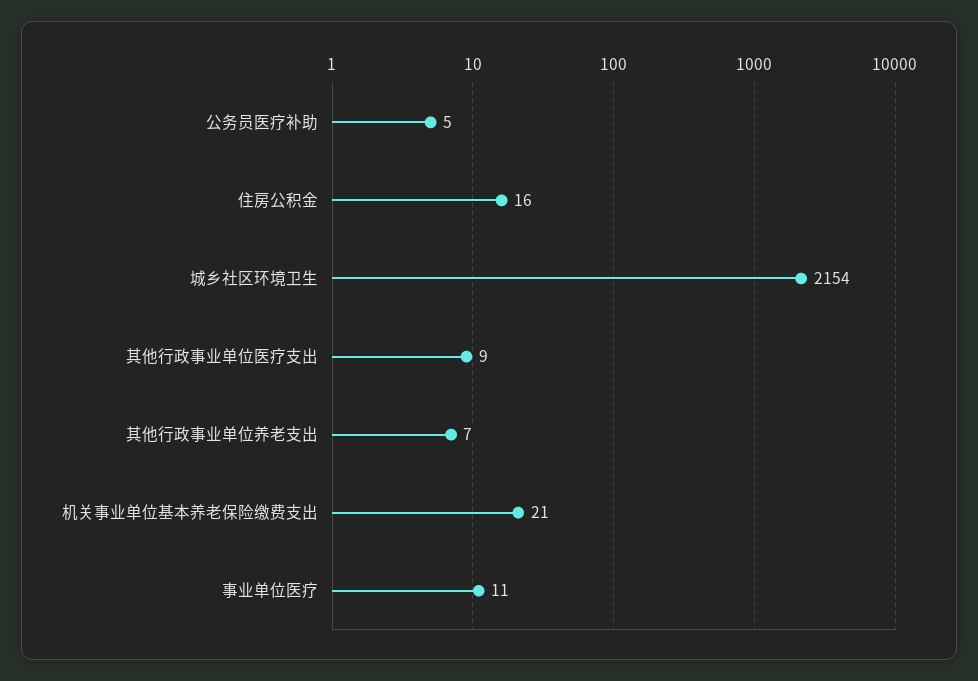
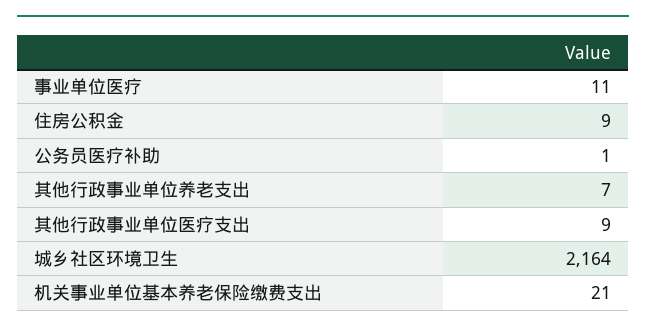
  {
-   "公务员医疗补助": 5,
+   "公务员医疗补助": 1,
-   "住房公积金": 16,
+   "住房公积金": 9,
-   "城乡社区环境卫生": 2154,
+   "城乡社区环境卫生": 2164,
    "其他行政事业单位医疗支出": 9,
    "其他行政事业单位养老支出": 7,
    "机关事业单位基本养老保险缴费支出": 21,
    "事业单位医疗": 11
  }

